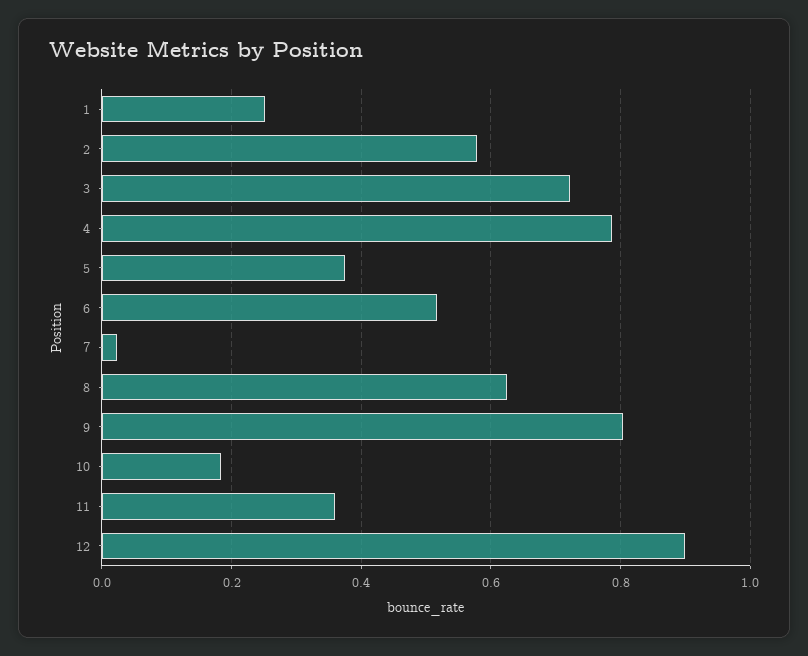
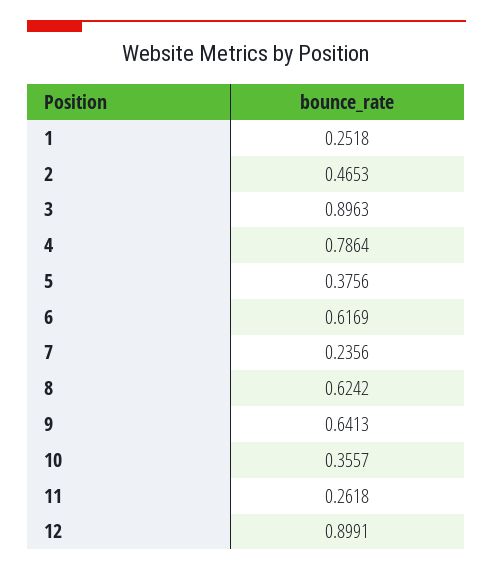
  {
    "1": 0.2518,
-   "2": 0.58,
+   "2": 0.4653,
-   "3": 0.72,
+   "3": 0.8963,
    "4": 0.7864,
    "5": 0.3756,
-   "6": 0.52,
+   "6": 0.6169,
-   "7": 0.02,
+   "7": 0.2356,
    "8": 0.6242,
-   "9": 0.8,
+   "9": 0.6413,
-   "10": 0.18,
+   "10": 0.3557,
-   "11": 0.36,
+   "11": 0.2618,
    "12": 0.8991
  }

